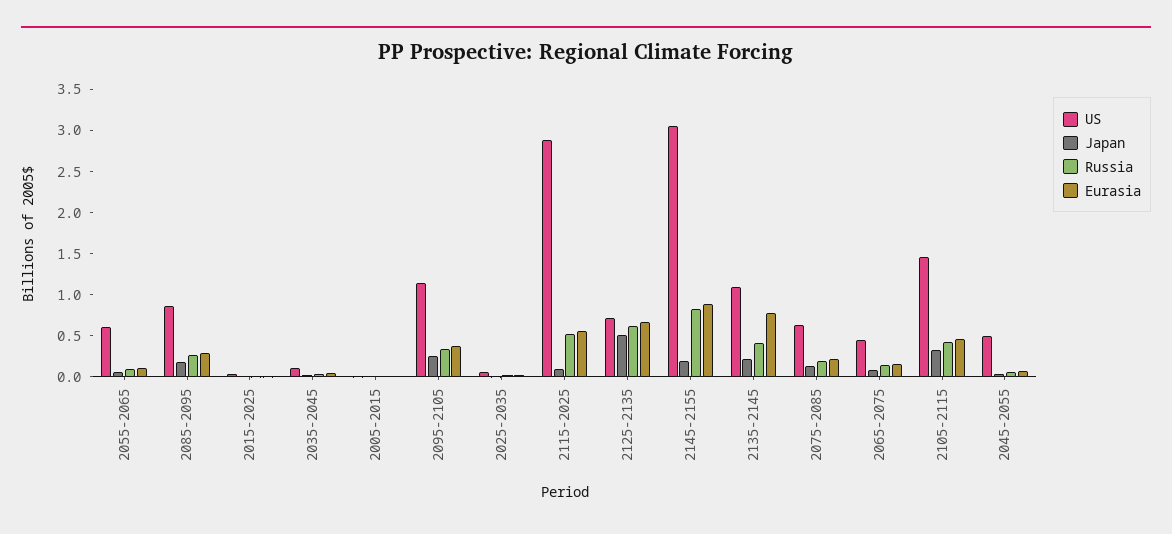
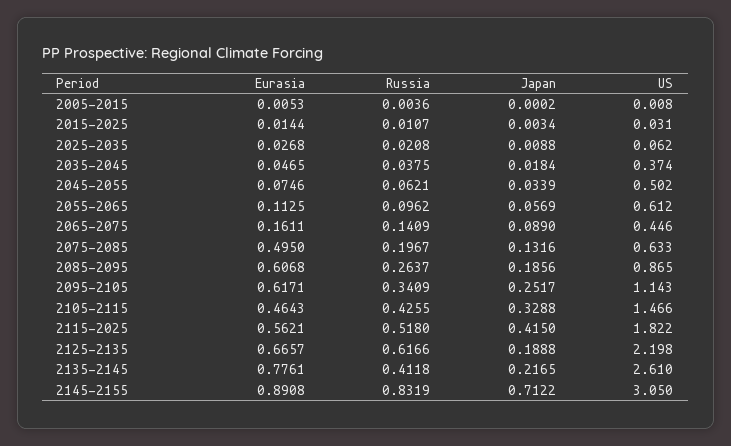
  {
    "US": {
      "2055-2065": 0.612,
      "2085-2095": 0.865,
      "2015-2025": 0.031,
-     "2035-2045": 0.1,
+     "2035-2045": 0.374,
      "2005-2015": 0.008,
      "2095-2105": 1.143,
      "2025-2035": 0.062,
-     "2115-2025": 2.9,
+     "2115-2025": 1.822,
-     "2125-2135": 0.7,
+     "2125-2135": 2.198,
      "2145-2155": 3.05,
-     "2135-2145": 1.1,
+     "2135-2145": 2.61,
      "2075-2085": 0.633,
      "2065-2075": 0.446,
      "2105-2115": 1.466,
      "2045-2055": 0.502
    },
    "Japan": {
      "2055-2065": 0.0569,
      "2085-2095": 0.1856,
      "2015-2025": 0.0034,
      "2035-2045": 0.0184,
      "2005-2015": 0.0002,
      "2095-2105": 0.2517,
      "2025-2035": 0.0088,
-     "2115-2025": 0.1,
+     "2115-2025": 0.415,
-     "2125-2135": 0.5,
+     "2125-2135": 0.1888,
-     "2145-2155": 0.2,
+     "2145-2155": 0.7122,
      "2135-2145": 0.2165,
      "2075-2085": 0.1316,
      "2065-2075": 0.089,
      "2105-2115": 0.3288,
      "2045-2055": 0.0339
    },
    "Russia": {
      "2055-2065": 0.0962,
      "2085-2095": 0.2637,
      "2015-2025": 0.0107,
      "2035-2045": 0.0375,
      "2005-2015": 0.0036,
      "2095-2105": 0.3409,
      "2025-2035": 0.0208,
      "2115-2025": 0.518,
      "2125-2135": 0.6166,
      "2145-2155": 0.8319,
      "2135-2145": 0.4118,
      "2075-2085": 0.1967,
      "2065-2075": 0.1409,
      "2105-2115": 0.4255,
      "2045-2055": 0.0621
    },
    "Eurasia": {
      "2055-2065": 0.1125,
-     "2085-2095": 0.3,
+     "2085-2095": 0.6068,
      "2015-2025": 0.0144,
      "2035-2045": 0.0465,
      "2005-2015": 0.0053,
-     "2095-2105": 0.4,
+     "2095-2105": 0.6171,
      "2025-2035": 0.0268,
      "2115-2025": 0.5621,
      "2125-2135": 0.6657,
      "2145-2155": 0.8908,
      "2135-2145": 0.7761,
-     "2075-2085": 0.2,
+     "2075-2085": 0.495,
      "2065-2075": 0.1611,
      "2105-2115": 0.4643,
      "2045-2055": 0.0746
    }
  }

